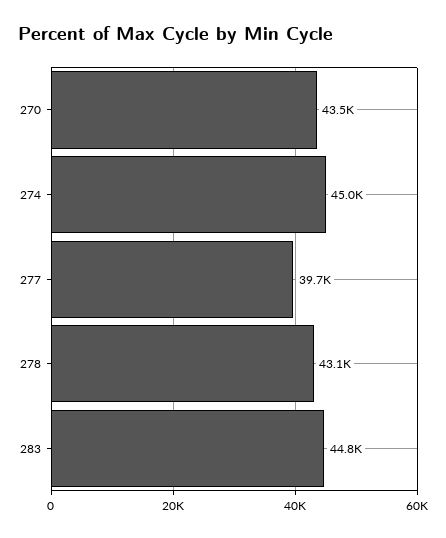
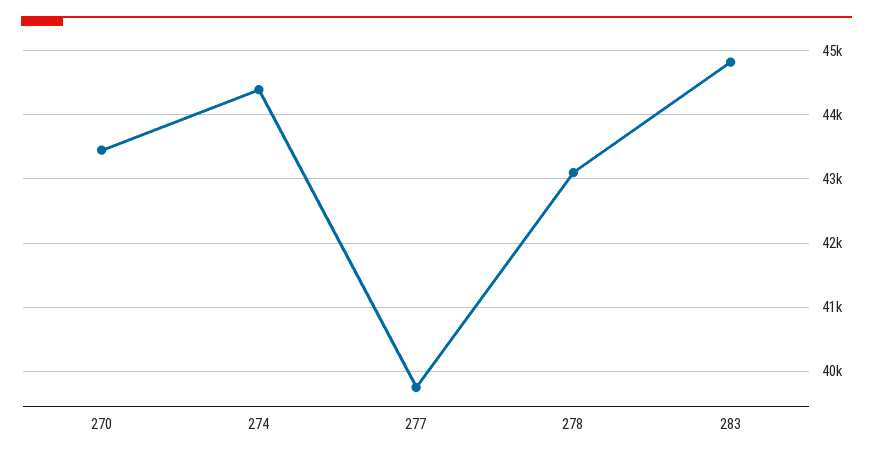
  {
    "270": 43500,
-   "274": 45000,
+   "274": 44400,
    "277": 39700,
    "278": 43100,
    "283": 44800
  }

